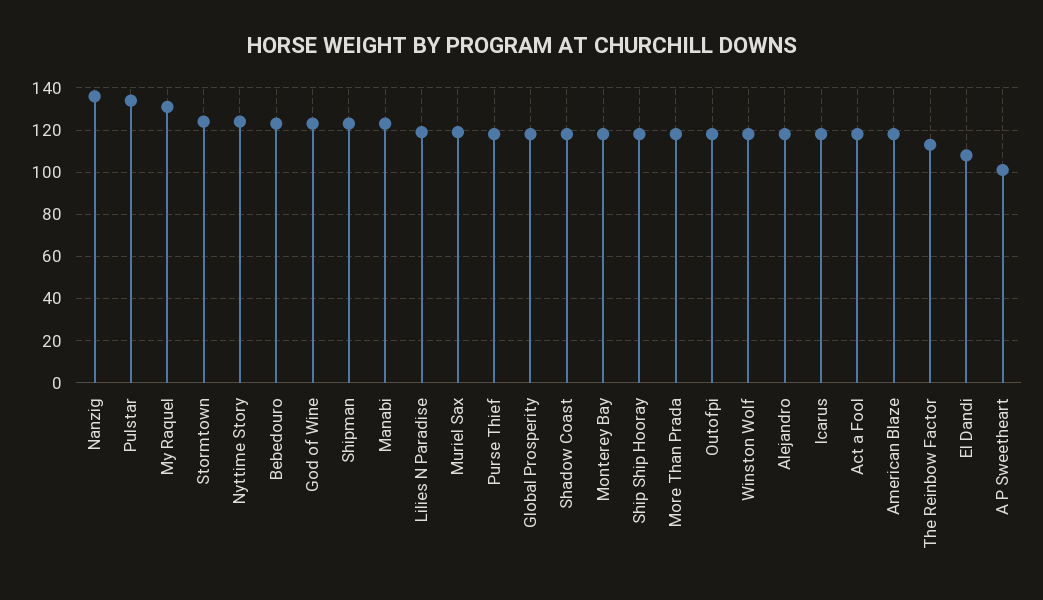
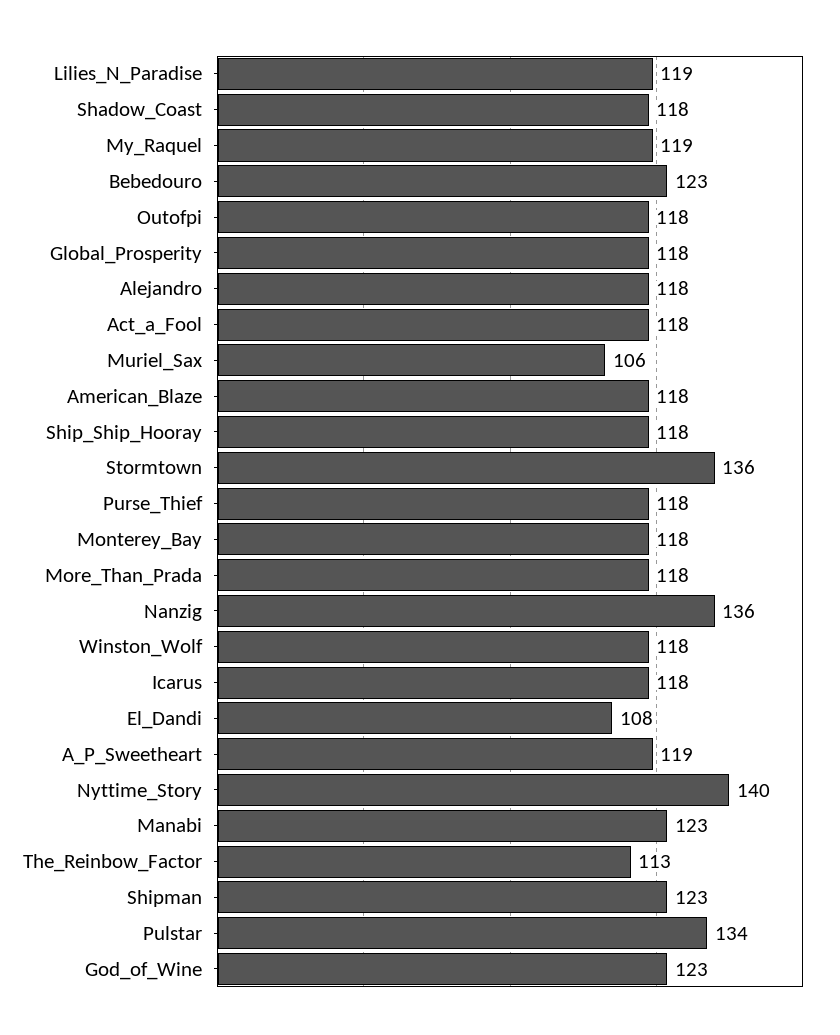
  {
    "Nanzig": 136,
    "Pulstar": 134,
-   "My Raquel": 130,
+   "My Raquel": 119,
-   "Stormtown": 125,
+   "Stormtown": 136,
-   "Nyttime Story": 125,
+   "Nyttime Story": 140,
    "Bebedouro": 123,
    "God of Wine": 123,
    "Shipman": 123,
    "Manabi": 123,
    "Lilies N Paradise": 119,
-   "Muriel Sax": 120,
+   "Muriel Sax": 106,
    "Purse Thief": 118,
    "Global Prosperity": 118,
    "Shadow Coast": 118,
    "Monterey Bay": 118,
    "Ship Ship Hooray": 118,
    "More Than Prada": 118,
    "Outofpi": 118,
    "Winston Wolf": 118,
    "Alejandro": 118,
    "Icarus": 118,
    "Act a Fool": 118,
    "American Blaze": 118,
    "The Reinbow Factor": 113,
    "El Dandi": 108,
-   "A P Sweetheart": 100
+   "A P Sweetheart": 119
  }

